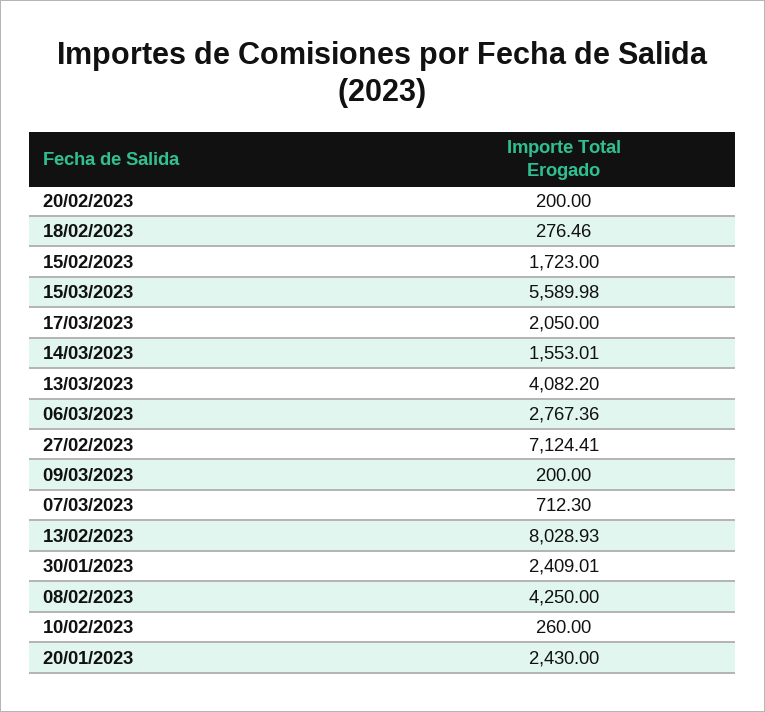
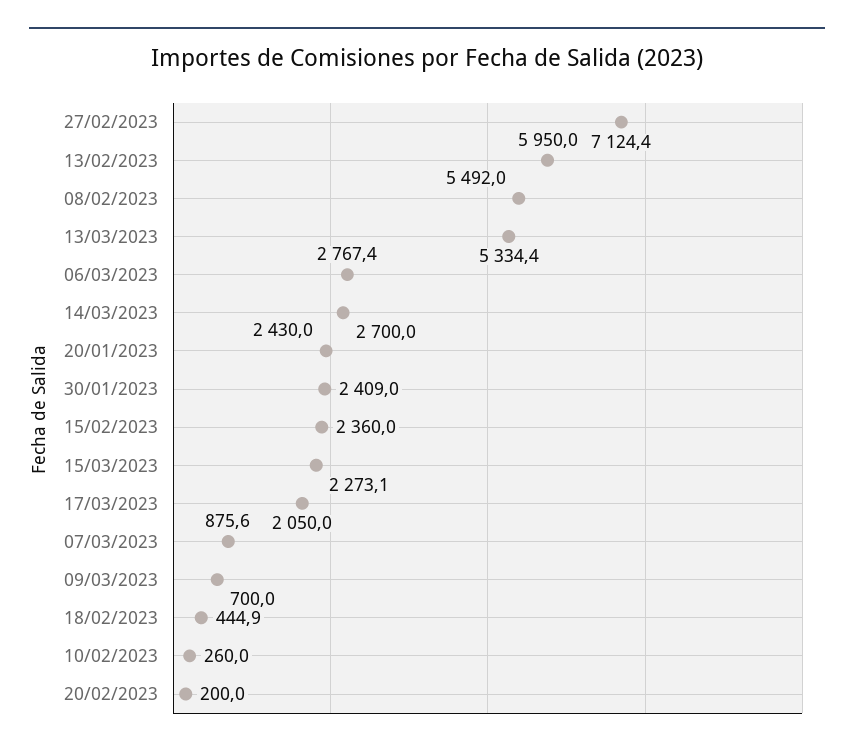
  {
    "20/02/2023": 200,
-   "18/02/2023": 276.46,
+   "18/02/2023": 444.9,
-   "15/02/2023": 1723,
+   "15/02/2023": 2360,
-   "15/03/2023": 5589.98,
+   "15/03/2023": 2273.1,
    "17/03/2023": 2050,
-   "14/03/2023": 1553.01,
+   "14/03/2023": 2700,
-   "13/03/2023": 4082.2,
+   "13/03/2023": 5334.4,
    "06/03/2023": 2767.36,
    "27/02/2023": 7124.41,
-   "09/03/2023": 200,
+   "09/03/2023": 700,
-   "07/03/2023": 712.3,
+   "07/03/2023": 875.6,
-   "13/02/2023": 8028.93,
+   "13/02/2023": 5950,
    "30/01/2023": 2409.01,
-   "08/02/2023": 4250,
+   "08/02/2023": 5492,
    "10/02/2023": 260,
    "20/01/2023": 2430
  }

